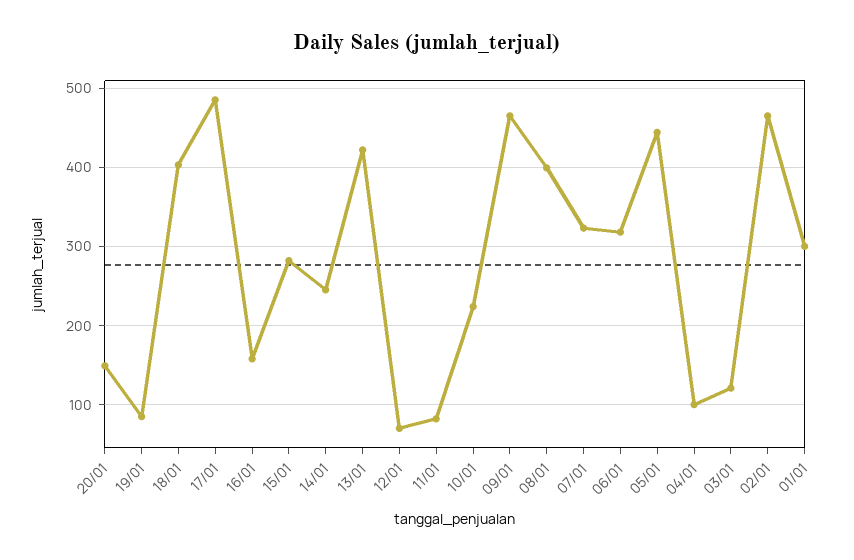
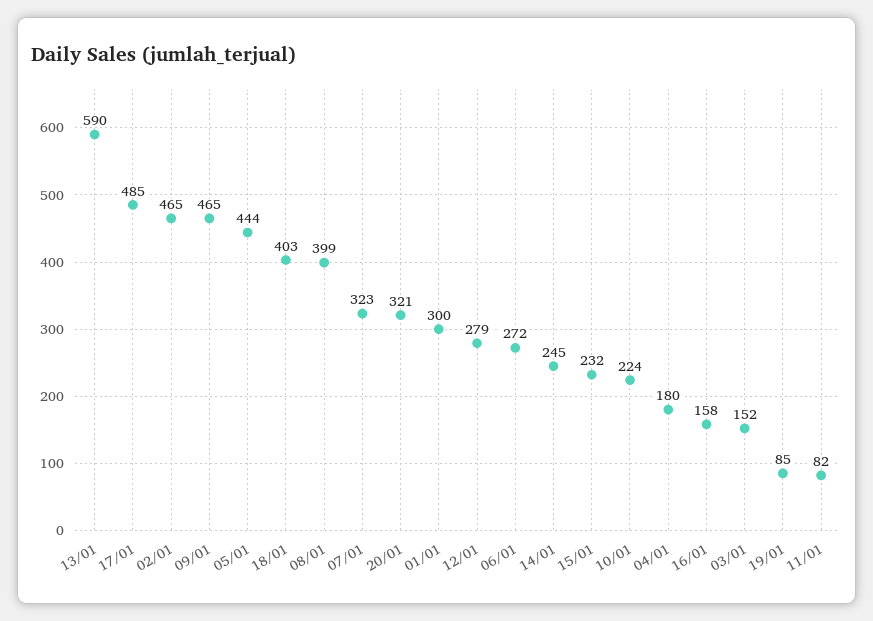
  {
-   "20/01": 150,
+   "20/01": 321,
    "19/01": 85,
    "18/01": 403,
    "17/01": 485,
    "16/01": 158,
-   "15/01": 280,
+   "15/01": 232,
    "14/01": 245,
-   "13/01": 420,
+   "13/01": 590,
-   "12/01": 70,
+   "12/01": 279,
    "11/01": 82,
    "10/01": 224,
    "09/01": 465,
    "08/01": 399,
    "07/01": 323,
-   "06/01": 320,
+   "06/01": 272,
    "05/01": 444,
-   "04/01": 100,
+   "04/01": 180,
-   "03/01": 120,
+   "03/01": 152,
    "02/01": 465,
    "01/01": 300
  }

